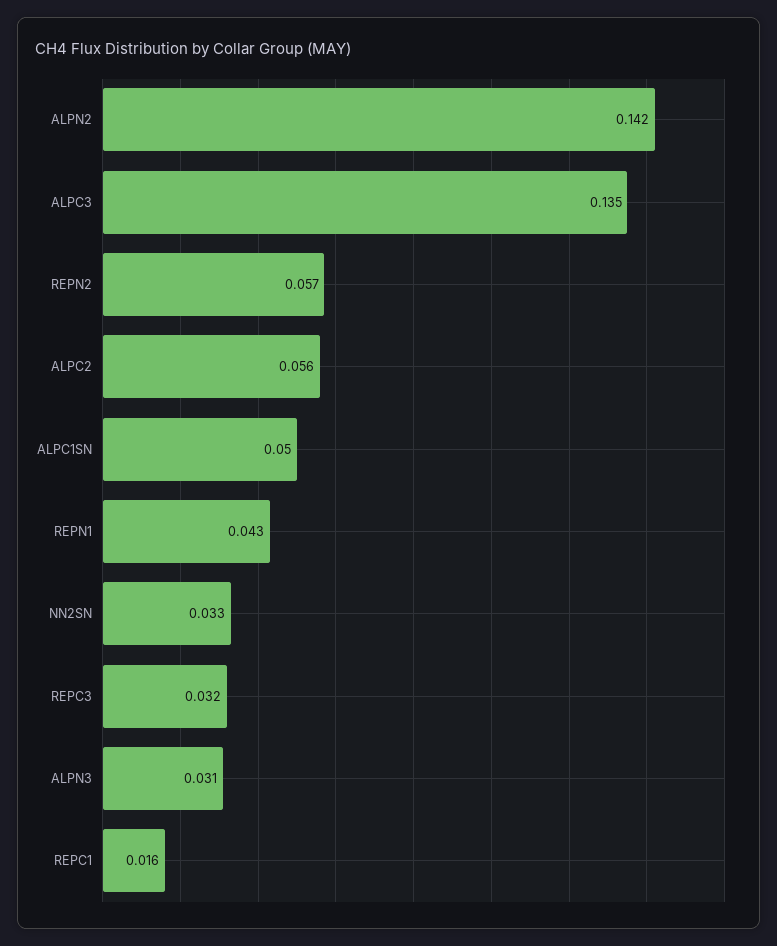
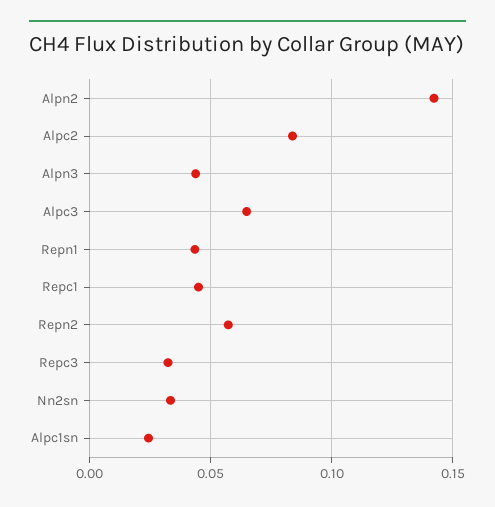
  {
    "ALPN2": 0.142,
-   "ALPC3": 0.135,
+   "ALPC3": 0.065,
    "REPN2": 0.057,
-   "ALPC2": 0.056,
+   "ALPC2": 0.085,
-   "ALPC1SN": 0.05,
+   "ALPC1SN": 0.025,
    "REPN1": 0.043,
    "NN2SN": 0.033,
    "REPC3": 0.032,
-   "ALPN3": 0.031,
+   "ALPN3": 0.045,
-   "REPC1": 0.016
+   "REPC1": 0.045
  }

